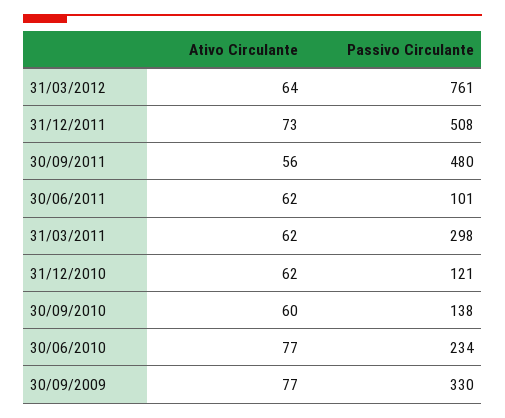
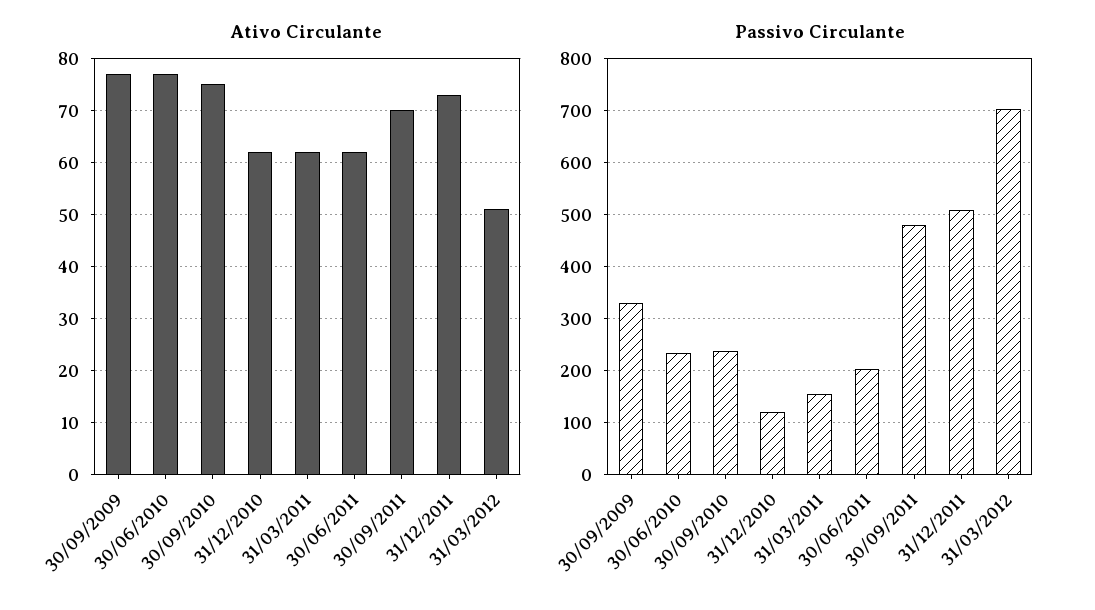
  {
    "Ativo Circulante": {
-     "31/03/2012": 64,
+     "31/03/2012": 50,
      "31/12/2011": 73,
-     "30/09/2011": 56,
+     "30/09/2011": 70,
      "30/06/2011": 62,
      "31/03/2011": 62,
      "31/12/2010": 62,
-     "30/09/2010": 60,
+     "30/09/2010": 75,
      "30/06/2010": 77,
      "30/09/2009": 77
    },
    "Passivo Circulante": {
-     "31/03/2012": 761,
+     "31/03/2012": 700,
      "31/12/2011": 508,
      "30/09/2011": 480,
-     "30/06/2011": 101,
+     "30/06/2011": 200,
-     "31/03/2011": 298,
+     "31/03/2011": 160,
      "31/12/2010": 121,
-     "30/09/2010": 138,
+     "30/09/2010": 240,
      "30/06/2010": 234,
      "30/09/2009": 330
    }
  }

